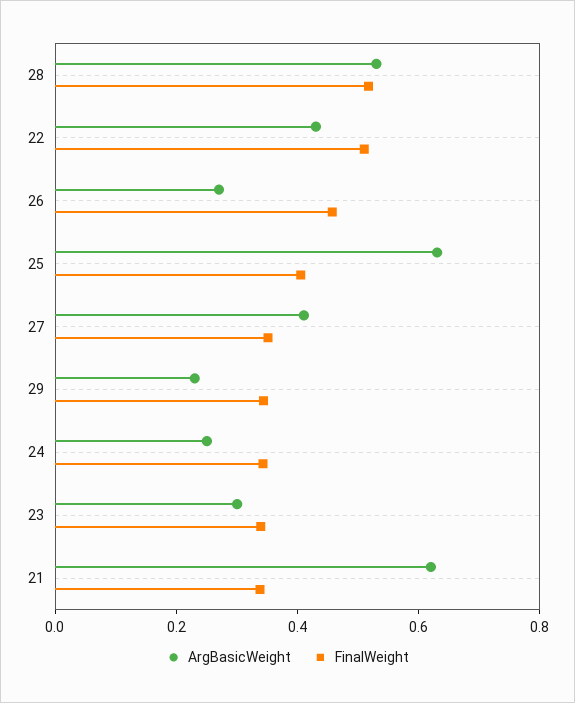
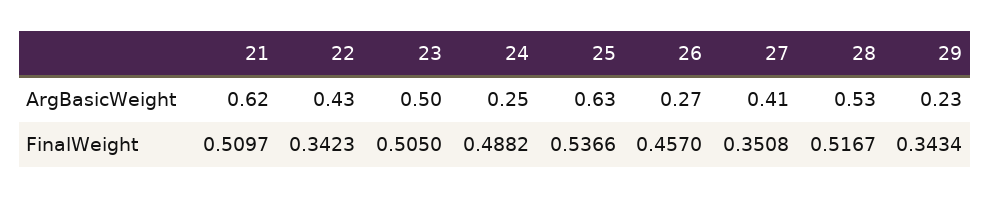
  {
    "ArgBasicWeight": {
      "28": 0.53,
      "22": 0.43,
      "26": 0.27,
      "25": 0.63,
      "27": 0.41,
      "29": 0.23,
      "24": 0.25,
-     "23": 0.3,
+     "23": 0.5,
      "21": 0.62
    },
    "FinalWeight": {
      "28": 0.5167,
-     "22": 0.5,
+     "22": 0.3423,
      "26": 0.457,
-     "25": 0.4,
+     "25": 0.5366,
      "27": 0.3508,
      "29": 0.3434,
-     "24": 0.35,
+     "24": 0.4882,
-     "23": 0.35,
+     "23": 0.505,
-     "21": 0.35
+     "21": 0.5097
    }
  }

